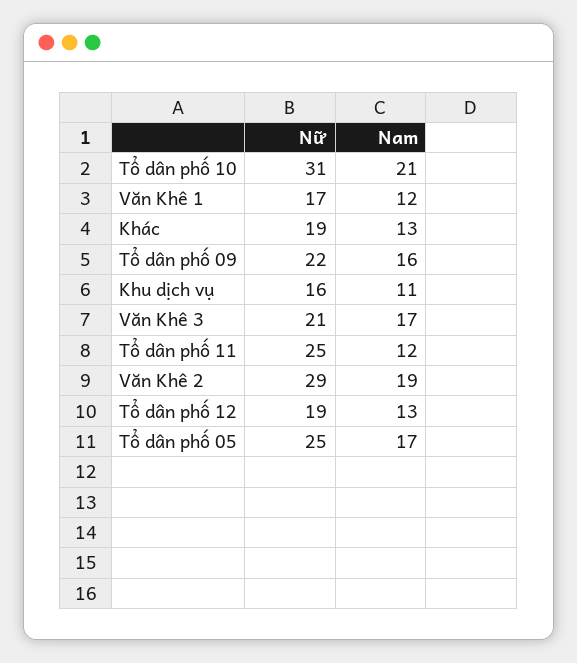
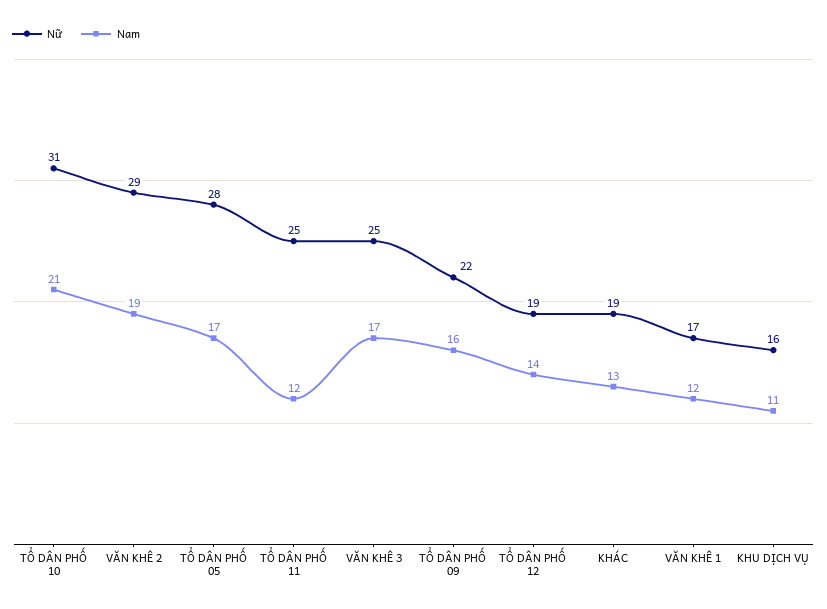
  {
    "Nữ": {
      "Tổ dân phố 10": 31,
      "Văn Khê 1": 17,
      "Khác": 19,
      "Tổ dân phố 09": 22,
      "Khu dịch vụ": 16,
-     "Văn Khê 3": 21,
+     "Văn Khê 3": 25,
      "Tổ dân phố 11": 25,
      "Văn Khê 2": 29,
      "Tổ dân phố 12": 19,
-     "Tổ dân phố 05": 25
+     "Tổ dân phố 05": 28
    },
    "Nam": {
      "Tổ dân phố 10": 21,
      "Văn Khê 1": 12,
      "Khác": 13,
      "Tổ dân phố 09": 16,
      "Khu dịch vụ": 11,
      "Văn Khê 3": 17,
      "Tổ dân phố 11": 12,
      "Văn Khê 2": 19,
-     "Tổ dân phố 12": 13,
+     "Tổ dân phố 12": 14,
      "Tổ dân phố 05": 17
    }
  }

